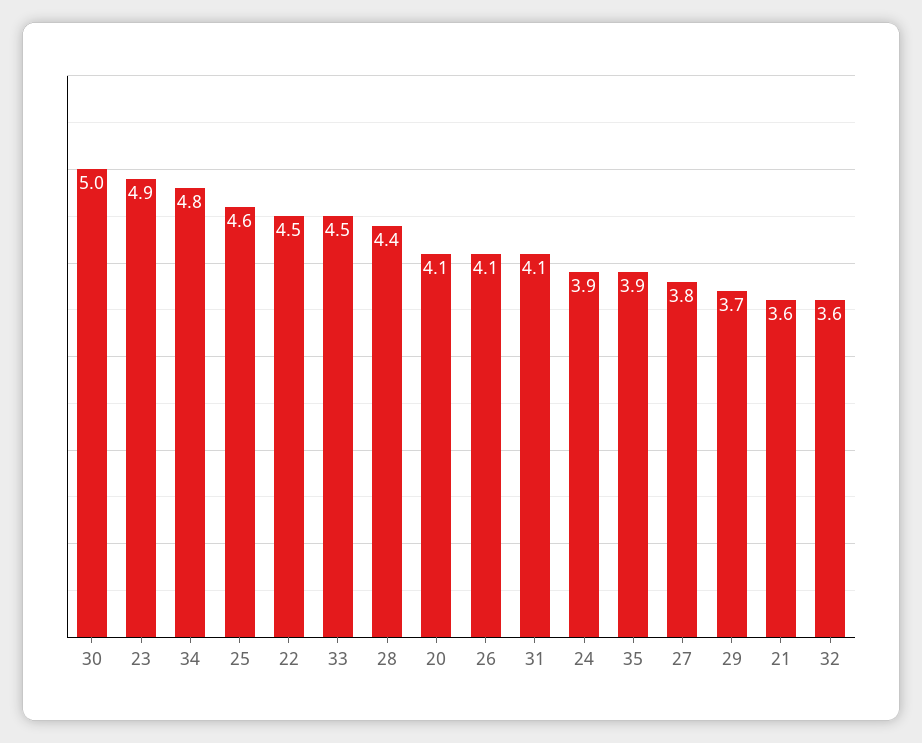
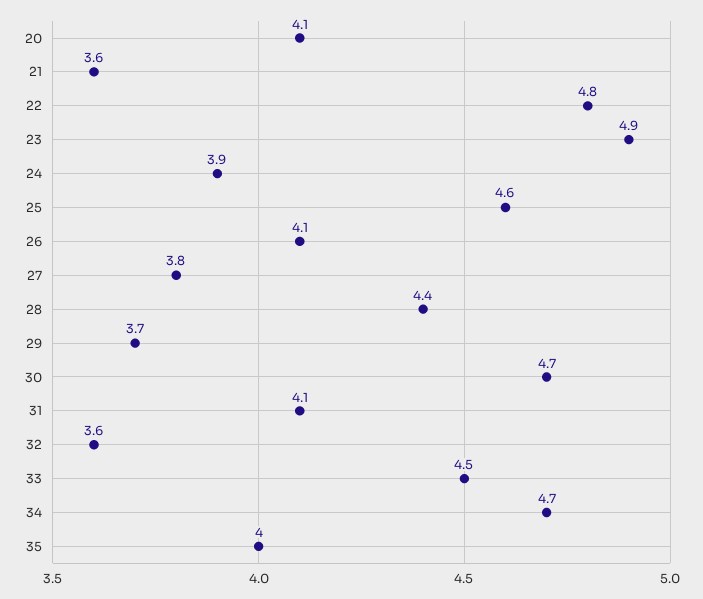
  {
-   "30": 5,
+   "30": 4.7,
    "23": 4.9,
-   "34": 4.8,
+   "34": 4.7,
    "25": 4.6,
-   "22": 4.5,
+   "22": 4.8,
    "33": 4.5,
    "28": 4.4,
    "20": 4.1,
    "26": 4.1,
    "31": 4.1,
    "24": 3.9,
-   "35": 3.9,
+   "35": 4,
    "27": 3.8,
    "29": 3.7,
    "21": 3.6,
    "32": 3.6
  }

